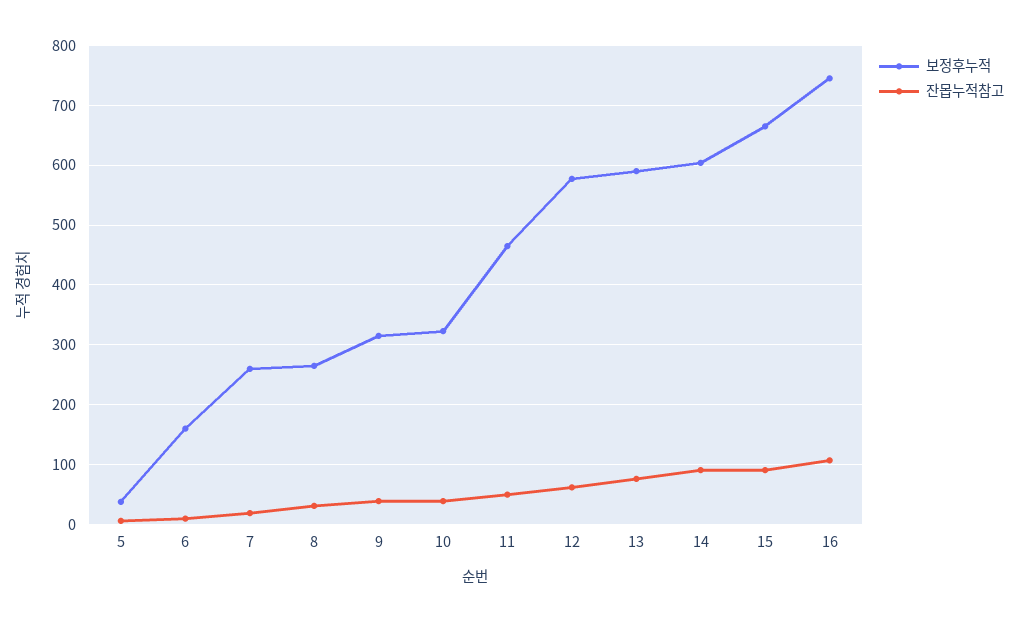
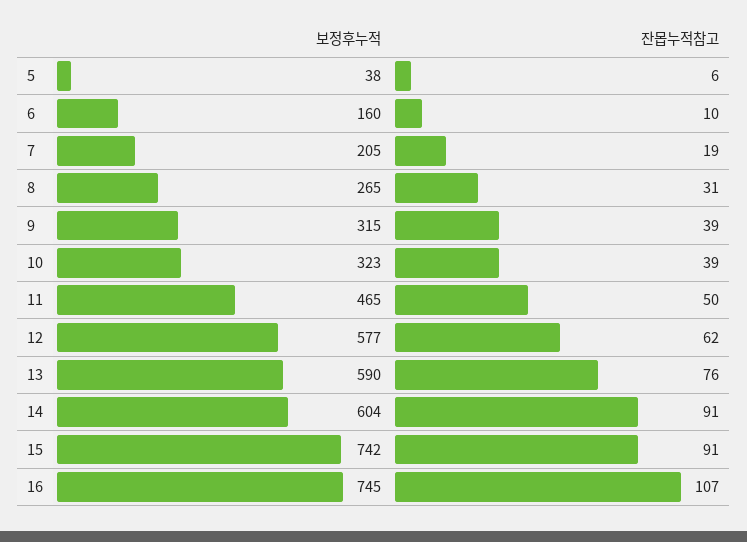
  {
    "보정후누적": {
      "5": 38,
      "6": 160,
-     "7": 260,
+     "7": 205,
      "8": 265,
      "9": 315,
      "10": 323,
      "11": 465,
      "12": 577,
      "13": 590,
      "14": 604,
-     "15": 660,
+     "15": 742,
      "16": 745
    },
    "잔몹누적참고": {
      "5": 6,
      "6": 10,
      "7": 19,
      "8": 31,
      "9": 39,
      "10": 39,
      "11": 50,
      "12": 62,
      "13": 76,
      "14": 91,
      "15": 91,
      "16": 107
    }
  }

